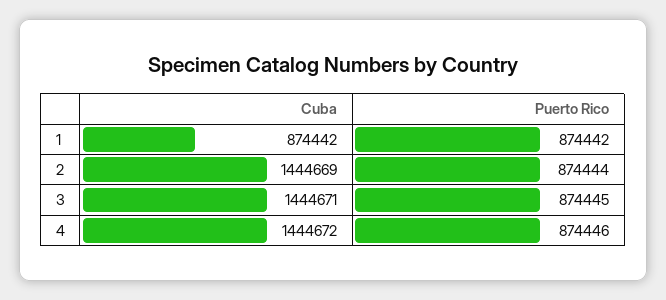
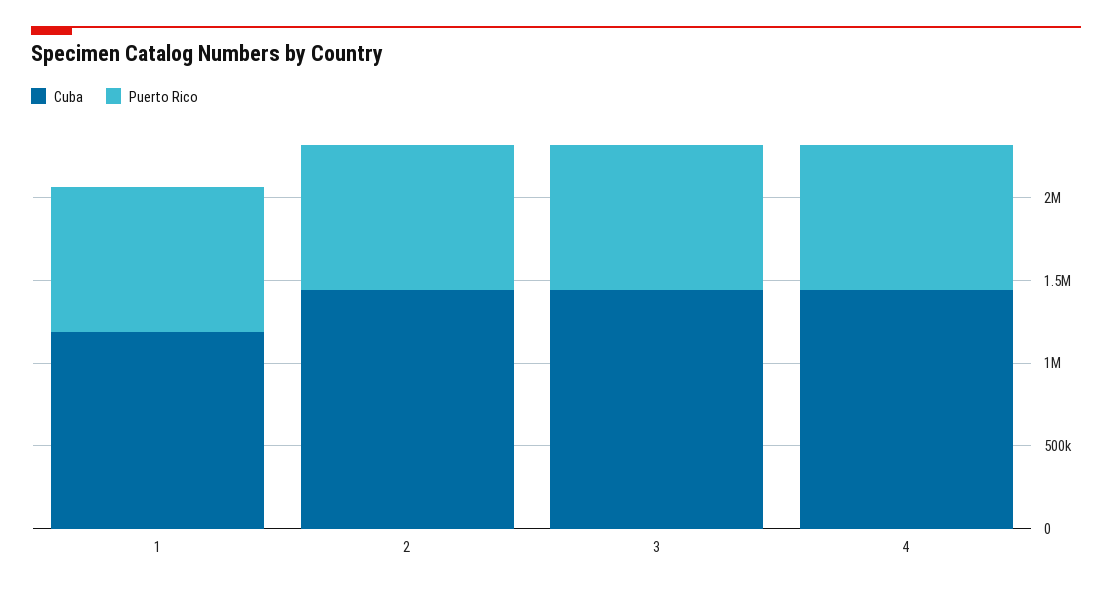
  {
    "Cuba": {
-     "1": 874442,
+     "1": 1200000,
      "2": 1444669,
      "3": 1444671,
      "4": 1444672
    },
    "Puerto Rico": {
      "1": 874442,
      "2": 874444,
      "3": 874445,
      "4": 874446
    }
  }

